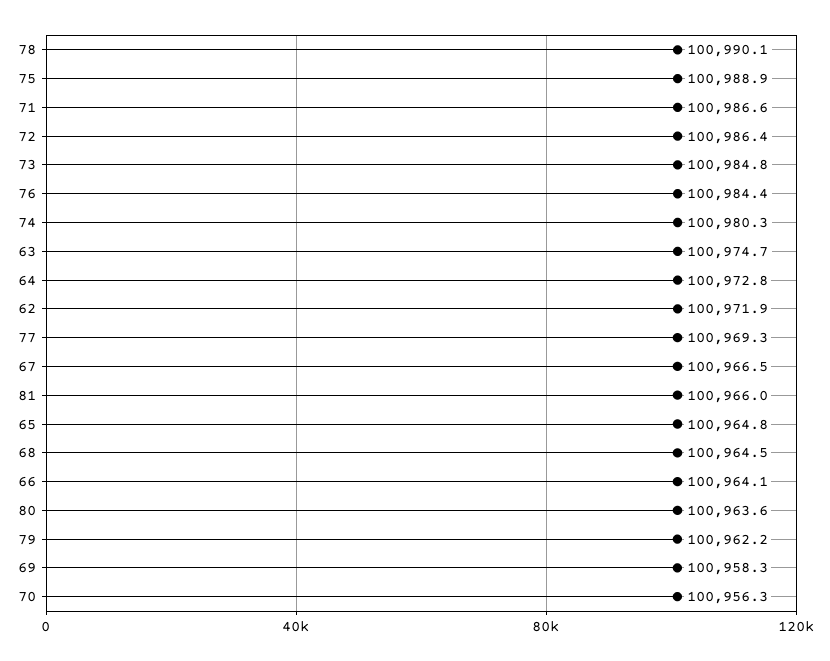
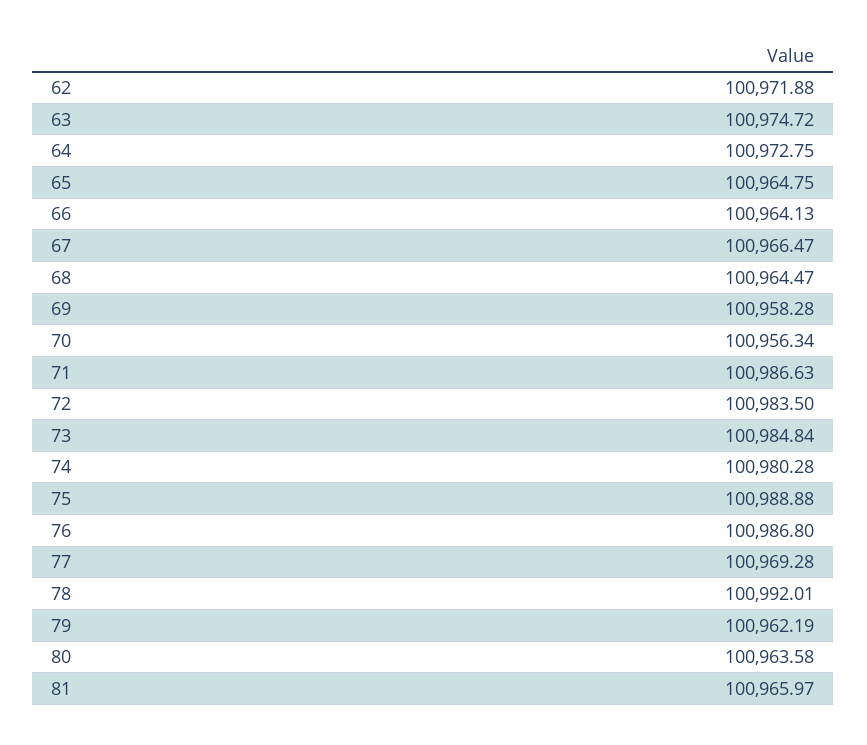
  {
-   "78": 100990.1,
+   "78": 100992.01,
    "75": 100988.88,
    "71": 100986.63,
-   "72": 100986.4,
+   "72": 100983.5,
    "73": 100984.84,
-   "76": 100984.4,
+   "76": 100986.8,
    "74": 100980.28,
    "63": 100974.72,
    "64": 100972.75,
    "62": 100971.88,
    "77": 100969.28,
    "67": 100966.47,
    "81": 100965.97,
    "65": 100964.75,
    "68": 100964.47,
    "66": 100964.13,
    "80": 100963.58,
    "79": 100962.19,
    "69": 100958.28,
    "70": 100956.34
  }

